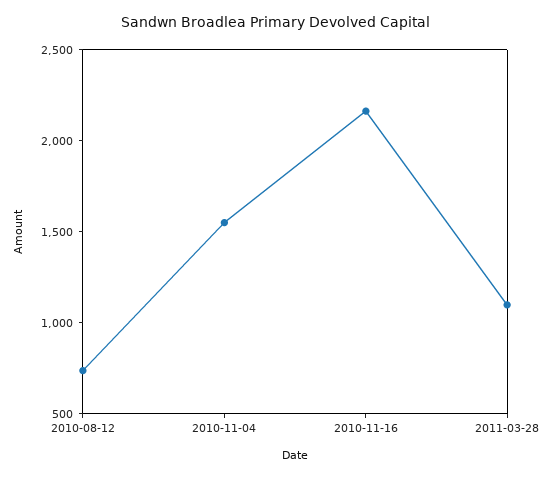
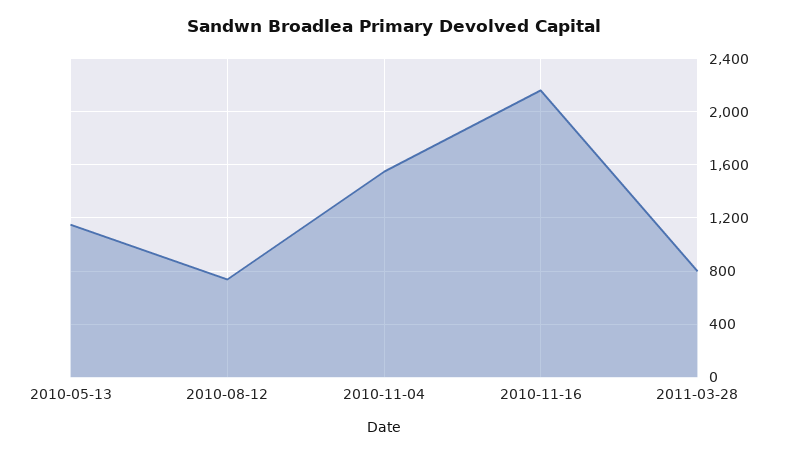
  {
    "2010-08-12": 750,
    "2010-11-04": 1550,
    "2010-11-16": 2150,
-   "2011-03-28": 1100
+   "2011-03-28": 800,
+   "2010-05-13": 1150
  }

